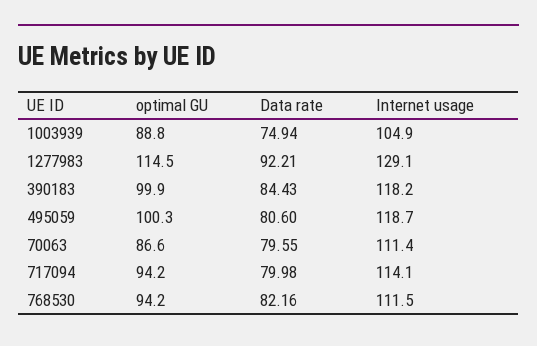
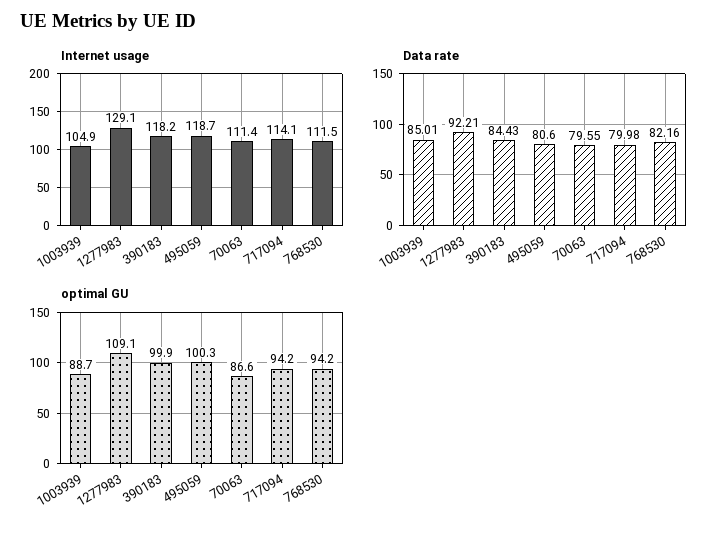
  {
    "optimal GU": {
-     "1003939": 88.8,
+     "1003939": 88.7,
-     "1277983": 114.5,
+     "1277983": 109.1,
      "390183": 99.9,
      "495059": 100.3,
      "70063": 86.6,
      "717094": 94.2,
      "768530": 94.2
    },
    "Data rate": {
-     "1003939": 74.94,
+     "1003939": 85.01,
      "1277983": 92.21,
      "390183": 84.43,
      "495059": 80.6,
      "70063": 79.55,
      "717094": 79.98,
      "768530": 82.16
    },
    "Internet usage": {
      "1003939": 104.9,
      "1277983": 129.1,
      "390183": 118.2,
      "495059": 118.7,
      "70063": 111.4,
      "717094": 114.1,
      "768530": 111.5
    }
  }

